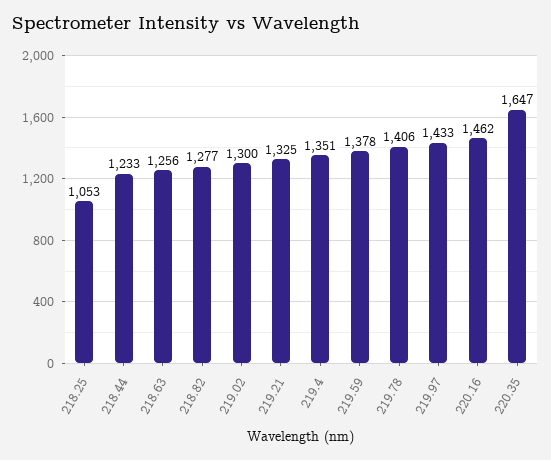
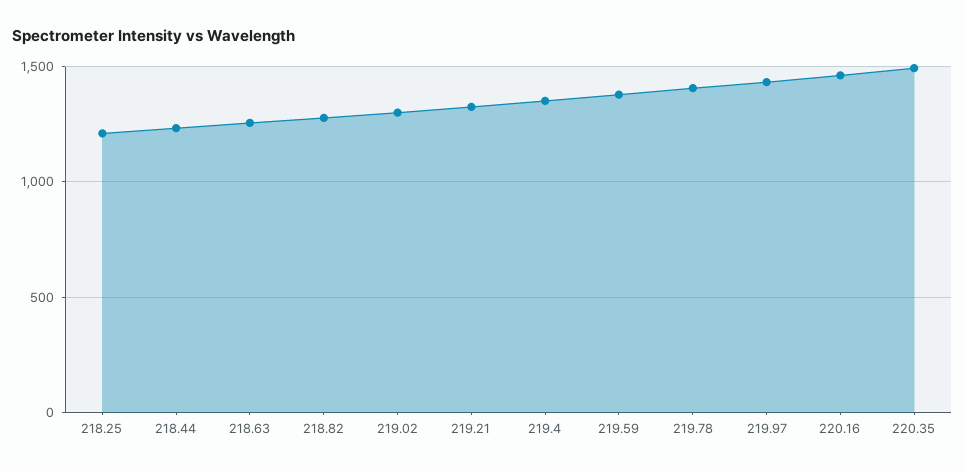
  {
-   "218.25": 1053,
+   "218.25": 1200,
    "218.44": 1233,
    "218.63": 1256,
    "218.82": 1277,
    "219.02": 1300,
    "219.21": 1325,
    "219.4": 1351,
    "219.59": 1378,
    "219.78": 1406,
    "219.97": 1433,
    "220.16": 1462,
-   "220.35": 1647
+   "220.35": 1500
  }

